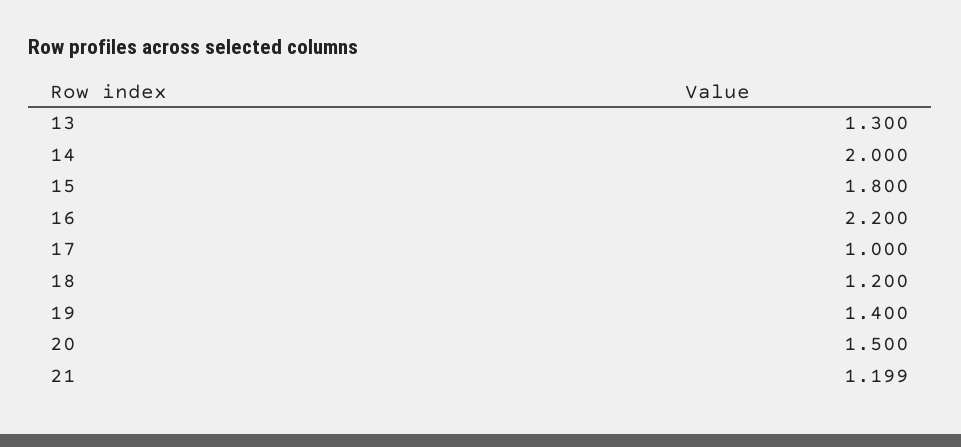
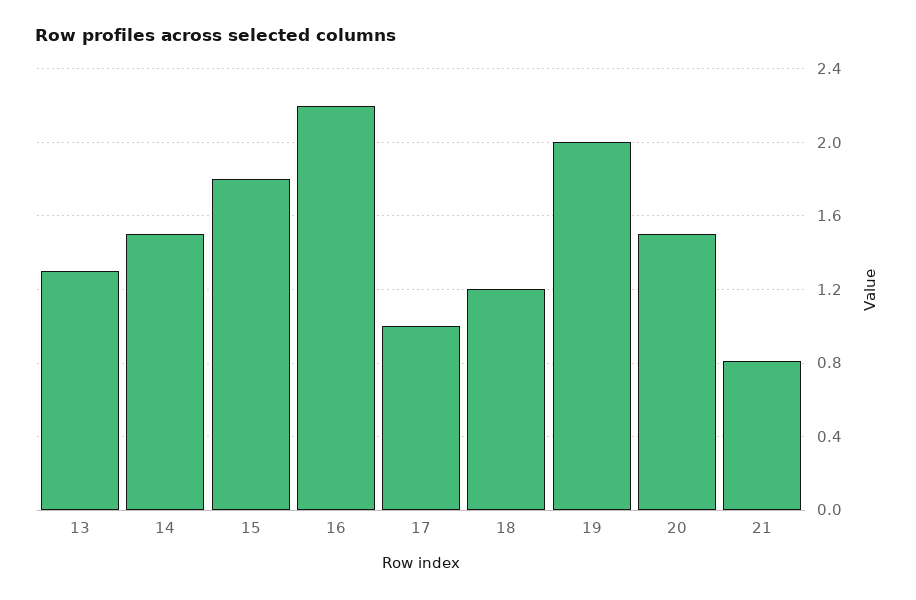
  {
    "13": 1.3,
-   "14": 2,
+   "14": 1.5,
    "15": 1.8,
    "16": 2.2,
    "17": 1,
    "18": 1.2,
-   "19": 1.4,
+   "19": 2,
    "20": 1.5,
-   "21": 1.199
+   "21": 0.8
  }

